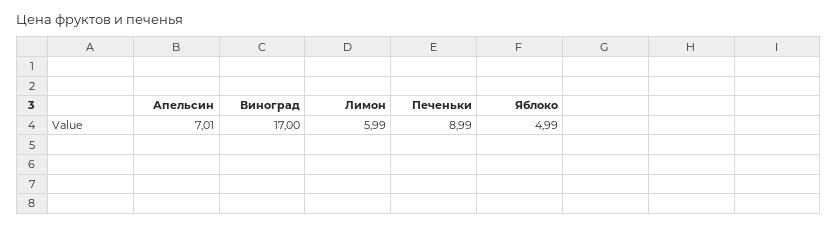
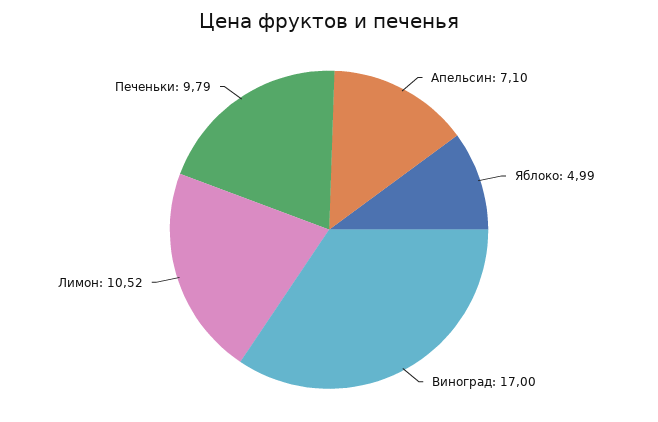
  {
-   "Апельсин": 7.01,
+   "Апельсин": 7.1,
    "Виноград": 17,
-   "Лимон": 5.99,
+   "Лимон": 10.52,
-   "Печеньки": 8.99,
+   "Печеньки": 9.79,
    "Яблоко": 4.99
  }

